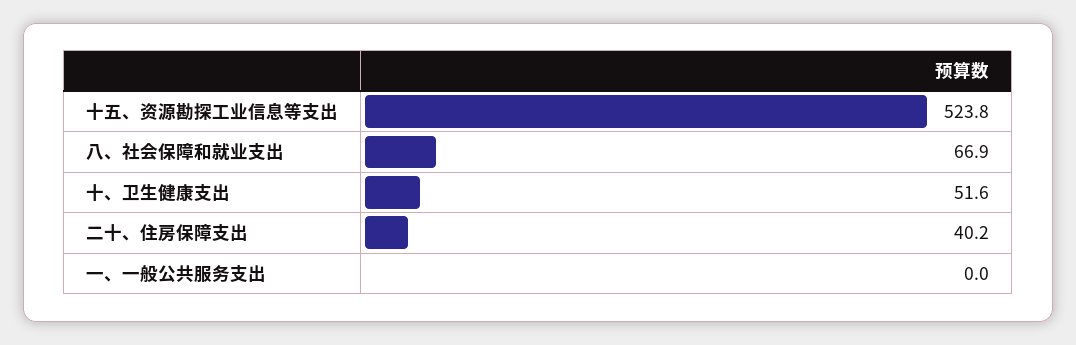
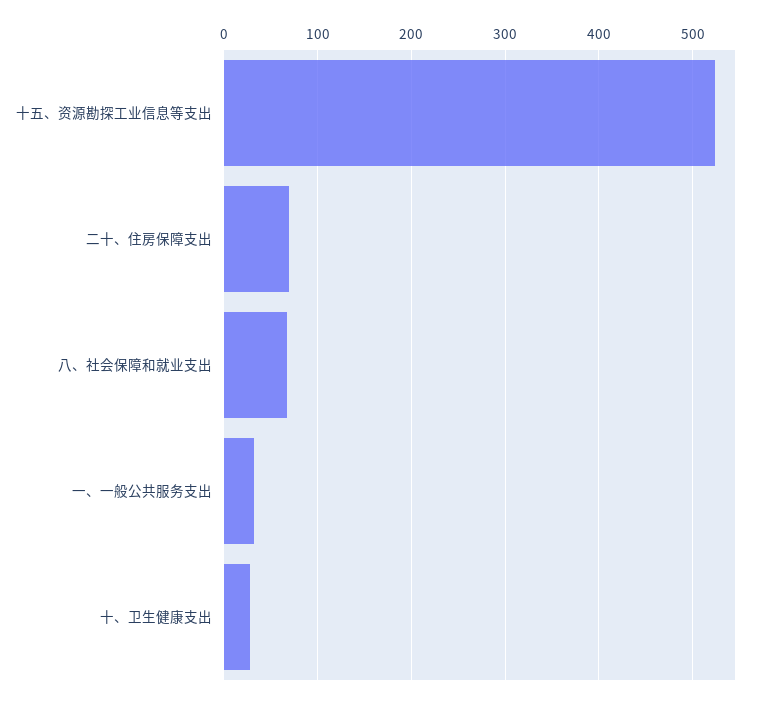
  {
    "十五、资源勘探工业信息等支出": 523.8,
    "八、社会保障和就业支出": 66.9,
-   "十、卫生健康支出": 51.6,
+   "十、卫生健康支出": 30,
-   "二十、住房保障支出": 40.2,
+   "二十、住房保障支出": 70,
-   "一、一般公共服务支出": 0
+   "一、一般公共服务支出": 30
  }

